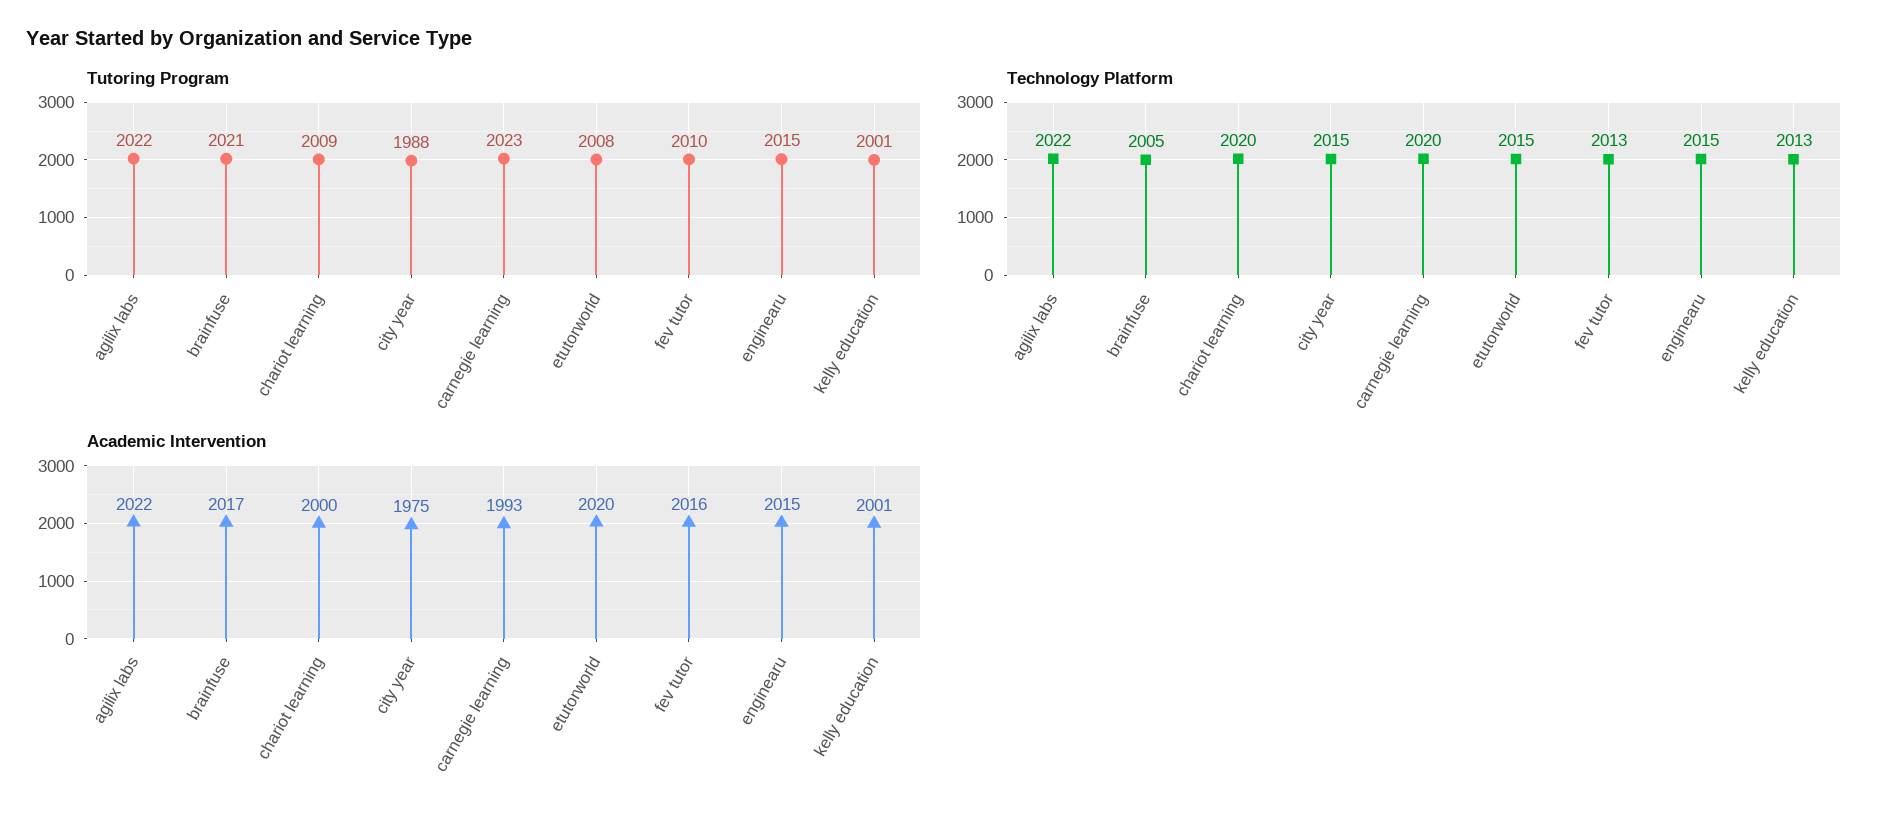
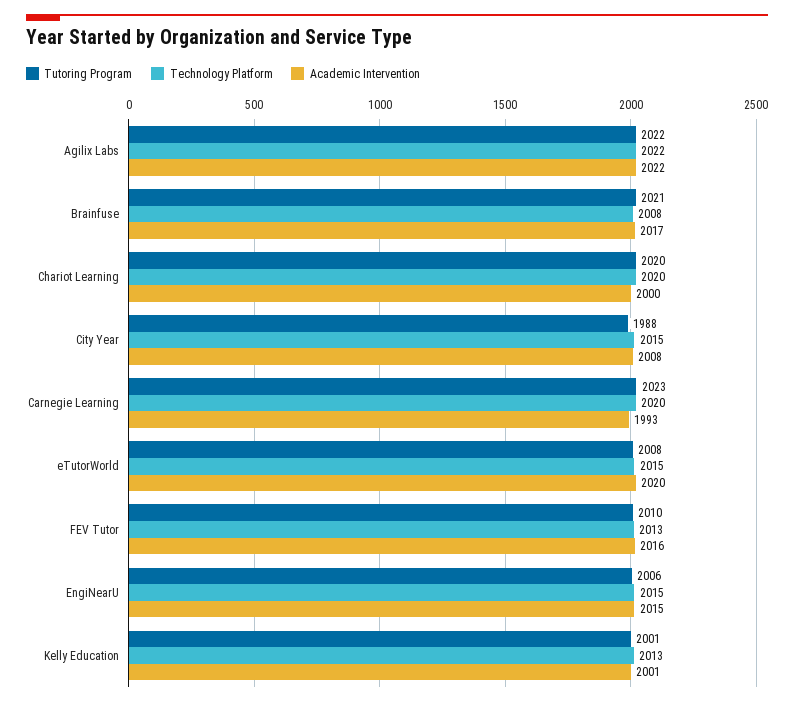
  {
    "Tutoring Program": {
      "agilix labs": 2022,
      "brainfuse": 2021,
-     "chariot learning": 2009,
+     "chariot learning": 2020,
      "city year": 1988,
      "carnegie learning": 2023,
      "etutorworld": 2008,
      "fev tutor": 2010,
-     "enginearu": 2015,
+     "enginearu": 2006,
      "kelly education": 2001
    },
    "Technology Platform": {
      "agilix labs": 2022,
-     "brainfuse": 2005,
+     "brainfuse": 2008,
      "chariot learning": 2020,
      "city year": 2015,
      "carnegie learning": 2020,
      "etutorworld": 2015,
      "fev tutor": 2013,
      "enginearu": 2015,
      "kelly education": 2013
    },
    "Academic Intervention": {
      "agilix labs": 2022,
      "brainfuse": 2017,
      "chariot learning": 2000,
-     "city year": 1975,
+     "city year": 2008,
      "carnegie learning": 1993,
      "etutorworld": 2020,
      "fev tutor": 2016,
      "enginearu": 2015,
      "kelly education": 2001
    }
  }

